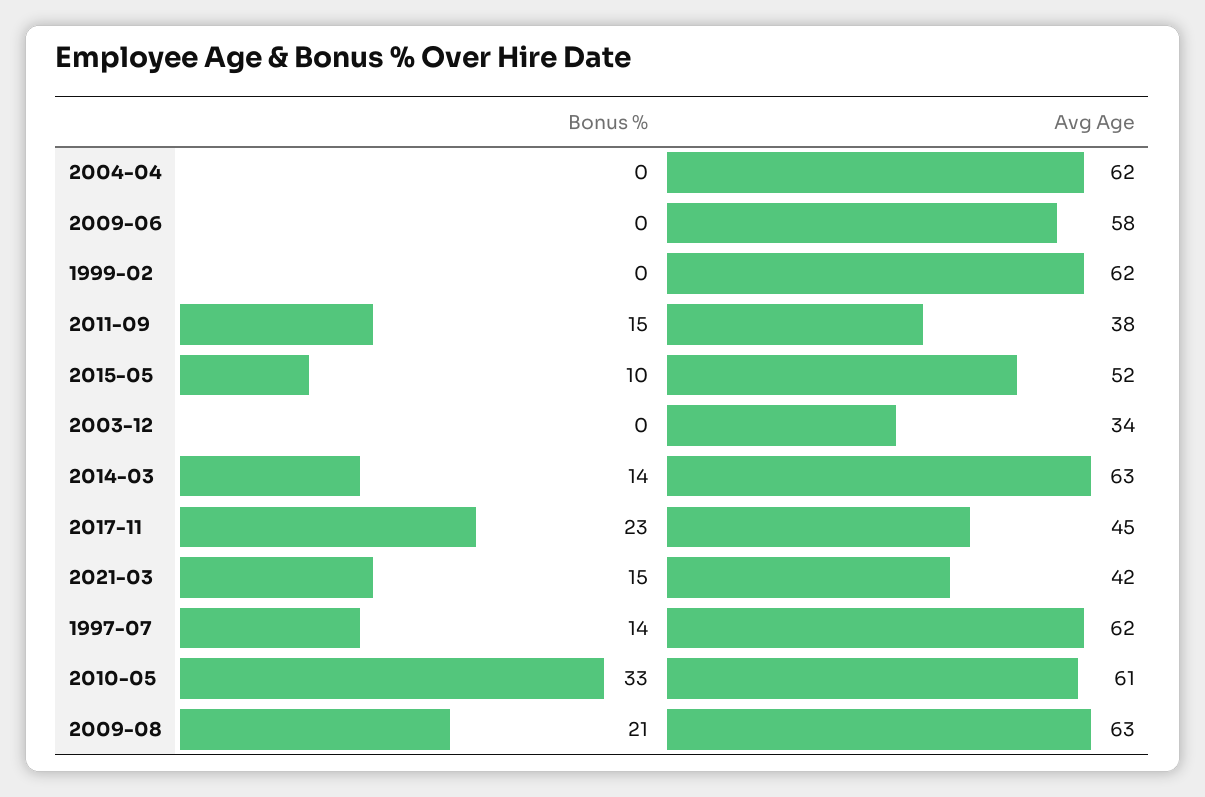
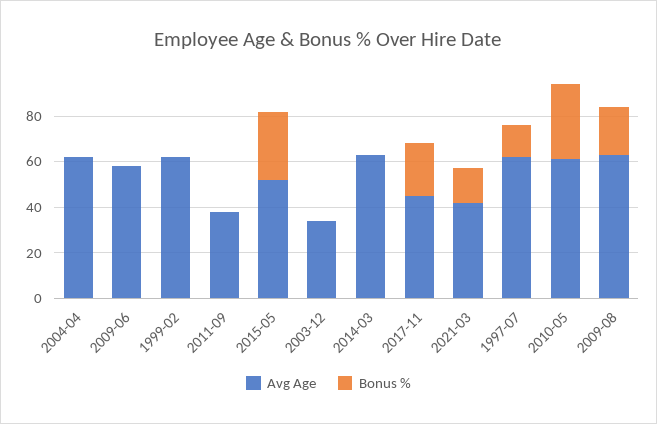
  {
    "Bonus %": {
      "2004-04": 0,
      "2009-06": 0,
      "1999-02": 0,
-     "2011-09": 15,
+     "2011-09": 0,
-     "2015-05": 10,
+     "2015-05": 30,
      "2003-12": 0,
-     "2014-03": 14,
+     "2014-03": 0,
      "2017-11": 23,
      "2021-03": 15,
      "1997-07": 14,
      "2010-05": 33,
      "2009-08": 21
    },
    "Avg Age": {
      "2004-04": 62,
      "2009-06": 58,
      "1999-02": 62,
      "2011-09": 38,
      "2015-05": 52,
      "2003-12": 34,
      "2014-03": 63,
      "2017-11": 45,
      "2021-03": 42,
      "1997-07": 62,
      "2010-05": 61,
      "2009-08": 63
    }
  }

